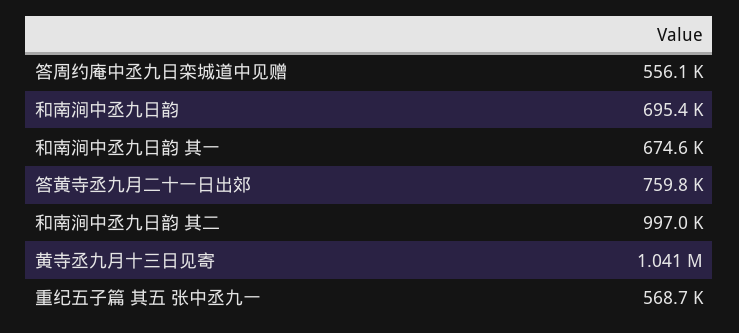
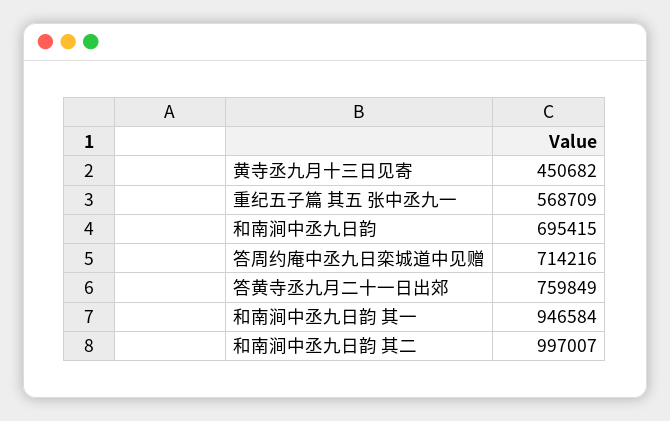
  {
-   "答周约庵中丞九日栾城道中见赠": 556100,
+   "答周约庵中丞九日栾城道中见赠": 714216,
    "和南涧中丞九日韵": 695415,
-   "和南涧中丞九日韵 其一": 674600,
+   "和南涧中丞九日韵 其一": 946584,
    "答黄寺丞九月二十一日出郊": 759849,
    "和南涧中丞九日韵 其二": 997007,
-   "黄寺丞九月十三日见寄": 1041000,
+   "黄寺丞九月十三日见寄": 450682,
    "重纪五子篇 其五 张中丞九一": 568709
  }

